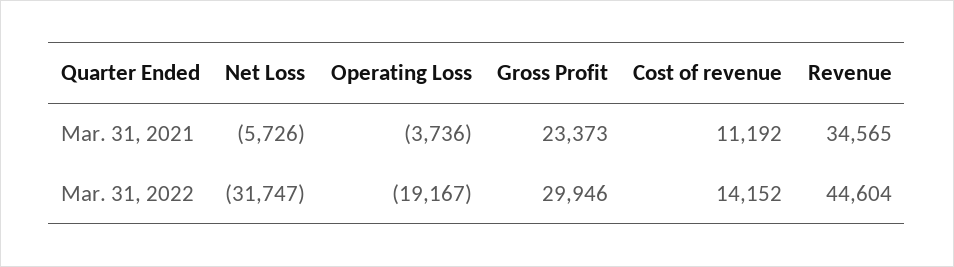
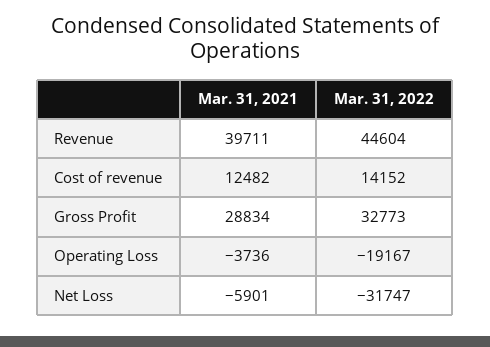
  {
    "Net Loss": {
-     "Mar. 31, 2021": -5726,
+     "Mar. 31, 2021": -5901,
      "Mar. 31, 2022": -31747
    },
    "Operating Loss": {
      "Mar. 31, 2021": -3736,
      "Mar. 31, 2022": -19167
    },
    "Gross Profit": {
-     "Mar. 31, 2021": 23373,
+     "Mar. 31, 2021": 28834,
-     "Mar. 31, 2022": 29946
+     "Mar. 31, 2022": 32773
    },
    "Cost of revenue": {
-     "Mar. 31, 2021": 11192,
+     "Mar. 31, 2021": 12482,
      "Mar. 31, 2022": 14152
    },
    "Revenue": {
-     "Mar. 31, 2021": 34565,
+     "Mar. 31, 2021": 39711,
      "Mar. 31, 2022": 44604
    }
  }

